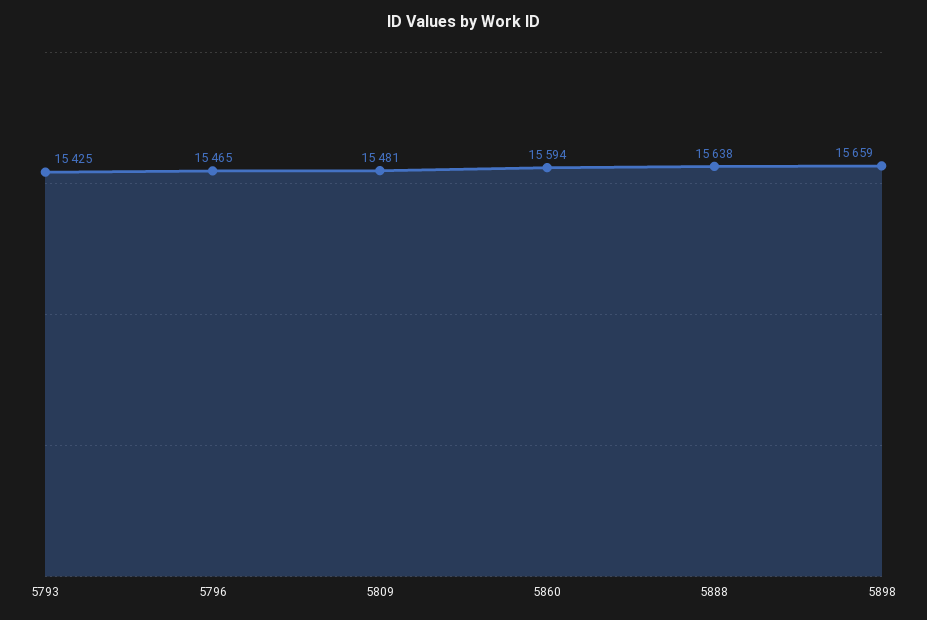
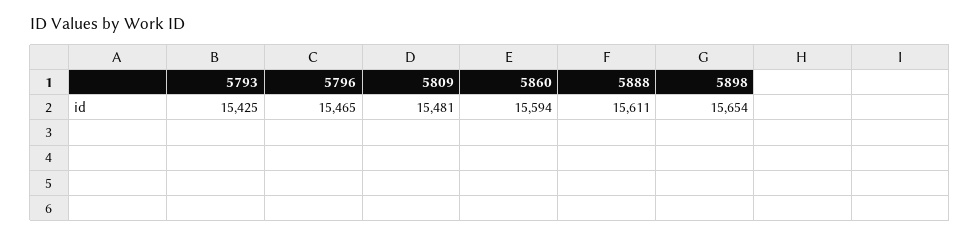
  {
    "5793": 15425,
    "5796": 15465,
    "5809": 15481,
    "5860": 15594,
-   "5888": 15638,
+   "5888": 15611,
-   "5898": 15659
+   "5898": 15654
  }

